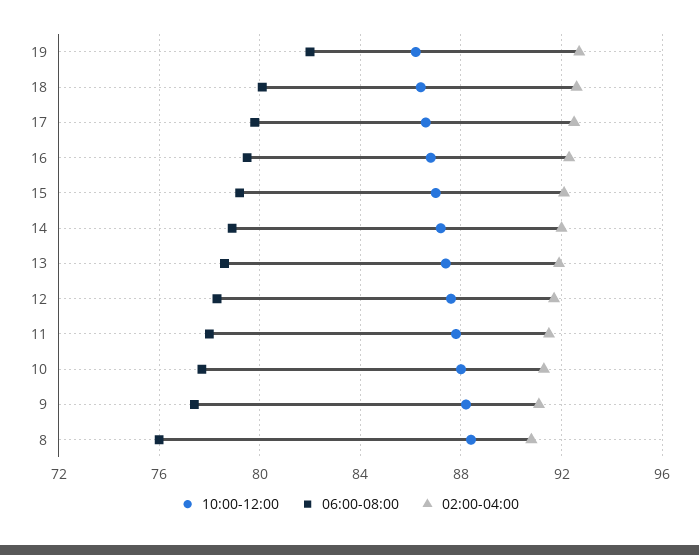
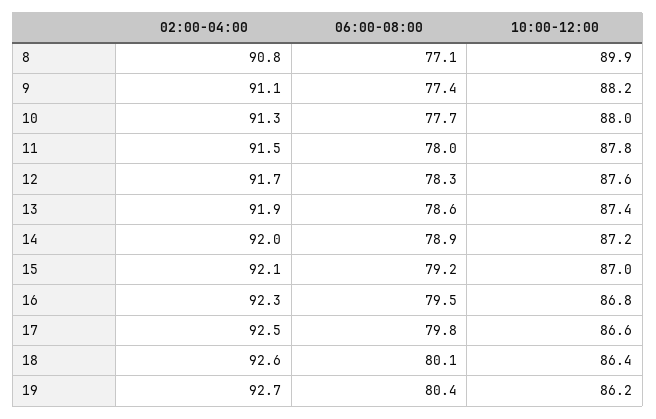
  {
    "10:00-12:00": {
      "19": 86.2,
      "18": 86.4,
      "17": 86.6,
      "16": 86.8,
      "15": 87,
      "14": 87.2,
      "13": 87.4,
      "12": 87.6,
      "11": 87.8,
      "10": 88,
      "9": 88.2,
-     "8": 88.5
+     "8": 89.9
    },
    "06:00-08:00": {
-     "19": 82,
+     "19": 80.4,
      "18": 80.1,
      "17": 79.8,
      "16": 79.5,
      "15": 79.2,
      "14": 78.9,
      "13": 78.6,
      "12": 78.3,
      "11": 78,
      "10": 77.7,
      "9": 77.4,
-     "8": 76
+     "8": 77.1
    },
    "02:00-04:00": {
      "19": 92.7,
      "18": 92.6,
      "17": 92.5,
      "16": 92.3,
      "15": 92.1,
      "14": 92,
      "13": 91.9,
      "12": 91.7,
      "11": 91.5,
      "10": 91.3,
      "9": 91.1,
      "8": 90.8
    }
  }

